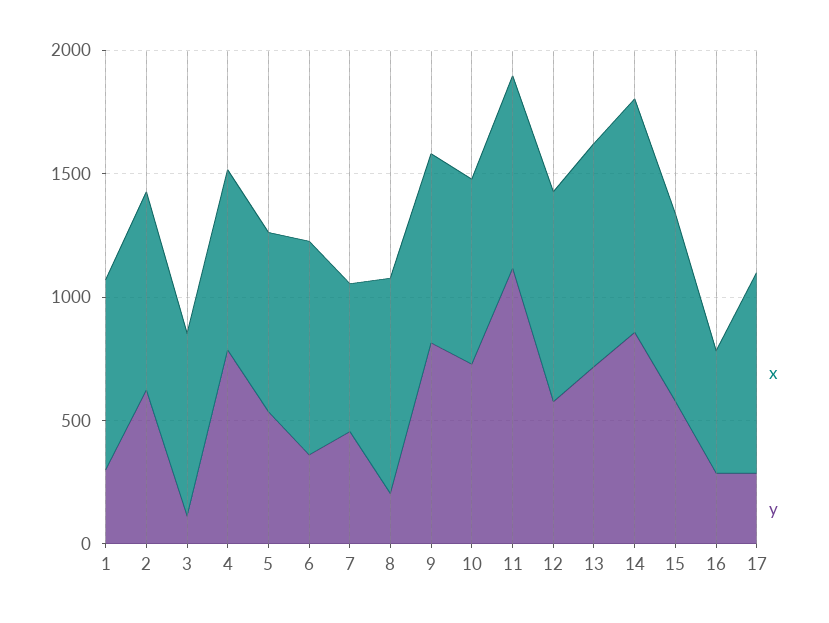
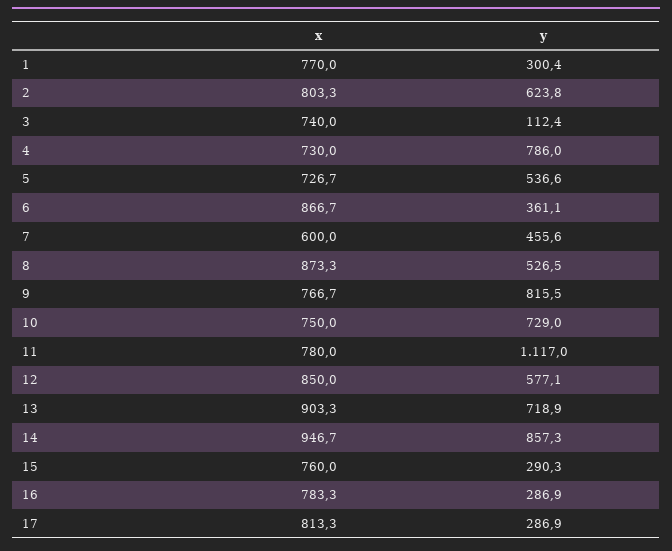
  {
    "x": {
      "1": 770,
      "2": 803.3,
      "3": 740,
      "4": 730,
      "5": 726.7,
      "6": 866.7,
      "7": 600,
      "8": 873.3,
      "9": 766.7,
      "10": 750,
      "11": 780,
      "12": 850,
      "13": 903.3,
      "14": 946.7,
      "15": 760,
-     "16": 500,
+     "16": 783.3,
      "17": 813.3
    },
    "y": {
      "1": 300.4,
      "2": 623.8,
      "3": 112.4,
      "4": 786,
      "5": 536.6,
      "6": 361.1,
      "7": 455.6,
-     "8": 200,
+     "8": 526.5,
      "9": 815.5,
      "10": 729,
      "11": 1117,
      "12": 577.1,
      "13": 718.9,
      "14": 857.3,
-     "15": 600,
+     "15": 290.3,
      "16": 286.9,
      "17": 286.9
    }
  }

